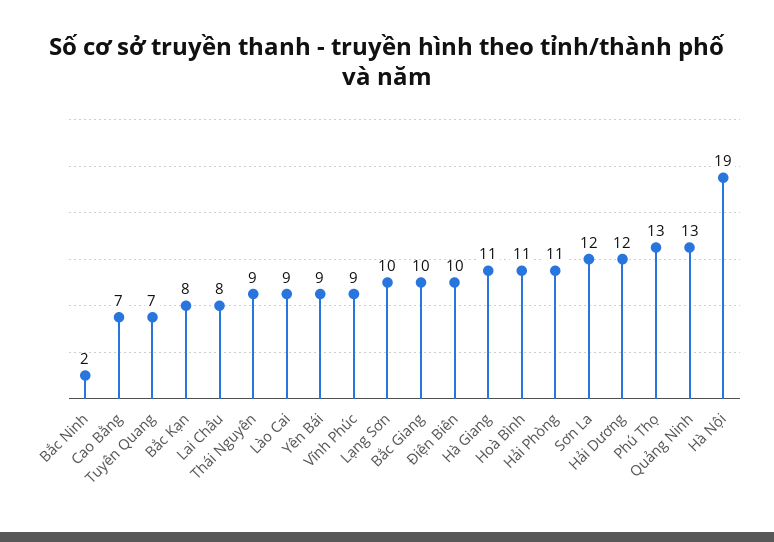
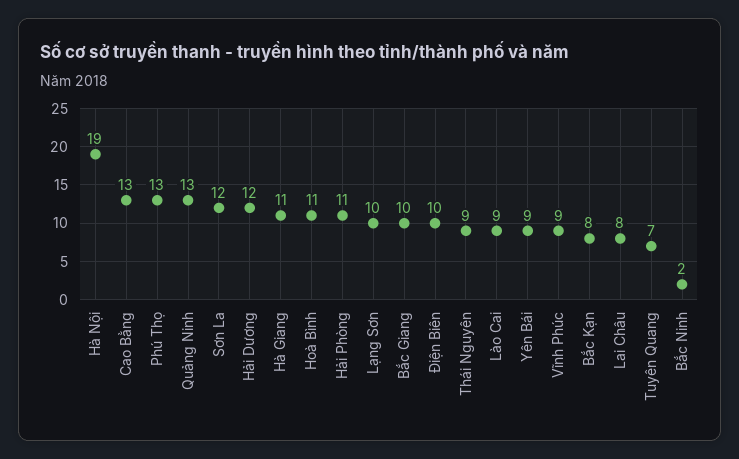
  {
    "Bắc Ninh": 2,
-   "Cao Bằng": 7,
+   "Cao Bằng": 13,
    "Tuyên Quang": 7,
    "Bắc Kạn": 8,
    "Lai Châu": 8,
    "Thái Nguyên": 9,
    "Lào Cai": 9,
    "Yên Bái": 9,
    "Vĩnh Phúc": 9,
    "Lạng Sơn": 10,
    "Bắc Giang": 10,
    "Điện Biên": 10,
    "Hà Giang": 11,
    "Hoà Bình": 11,
    "Hải Phòng": 11,
    "Sơn La": 12,
    "Hải Dương": 12,
    "Phú Thọ": 13,
    "Quảng Ninh": 13,
    "Hà Nội": 19
  }

